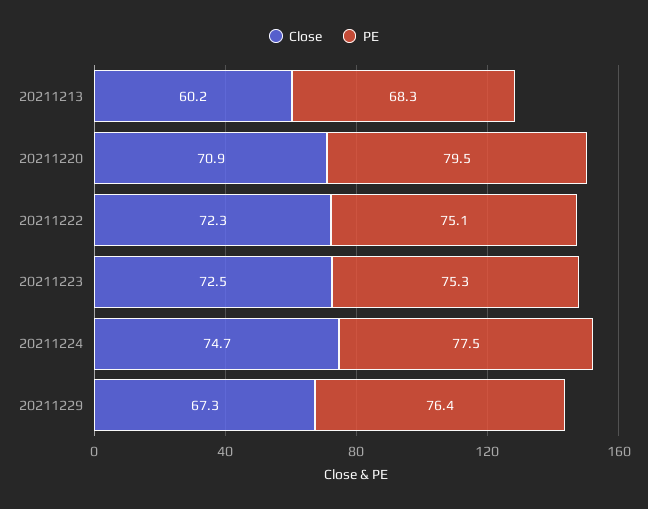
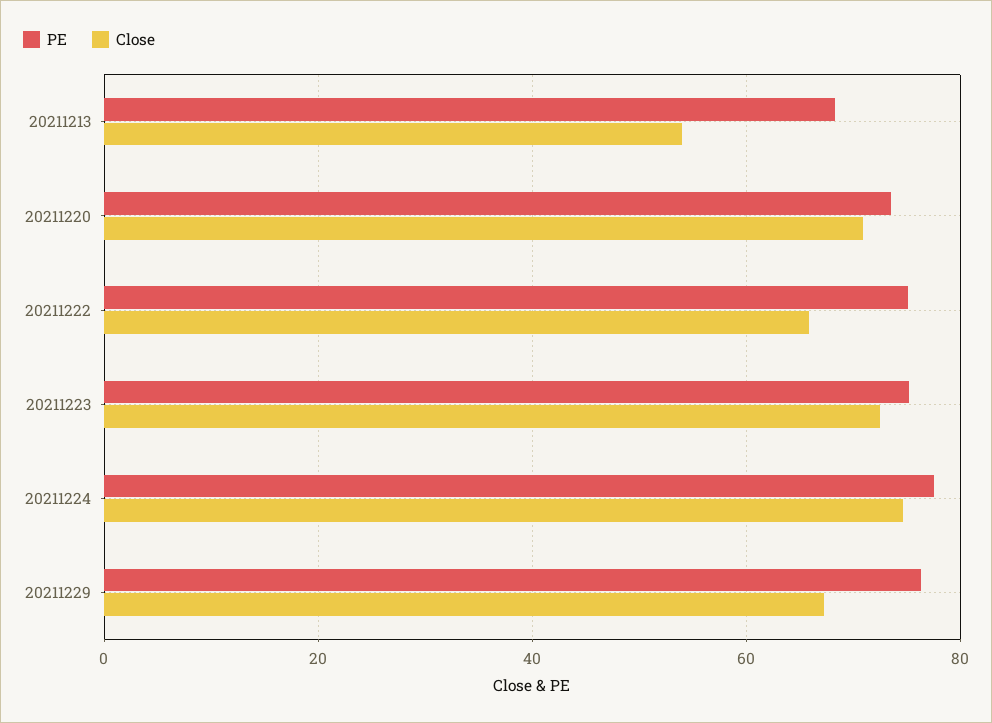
  {
    "Close": {
-     "20211213": 60.2,
+     "20211213": 54,
      "20211220": 70.9,
-     "20211222": 72.3,
+     "20211222": 66,
      "20211223": 72.5,
      "20211224": 74.7,
      "20211229": 67.3
    },
    "PE": {
      "20211213": 68.3,
-     "20211220": 79.5,
+     "20211220": 74,
      "20211222": 75.1,
      "20211223": 75.3,
      "20211224": 77.5,
      "20211229": 76.4
    }
  }

